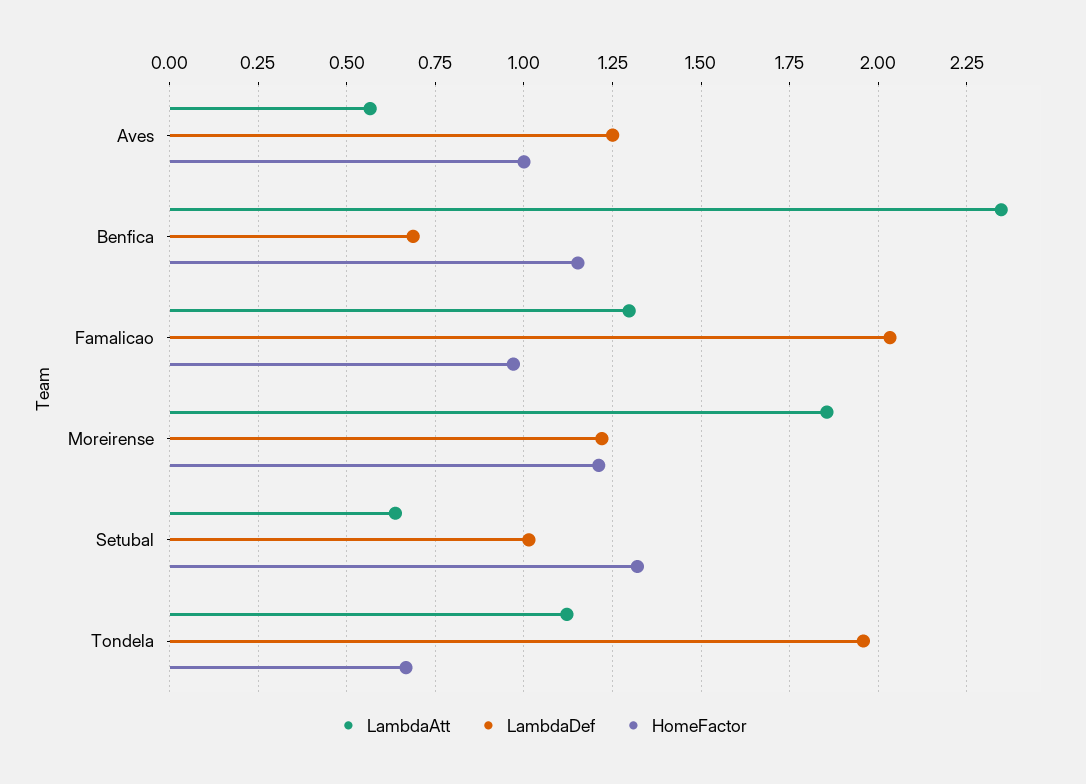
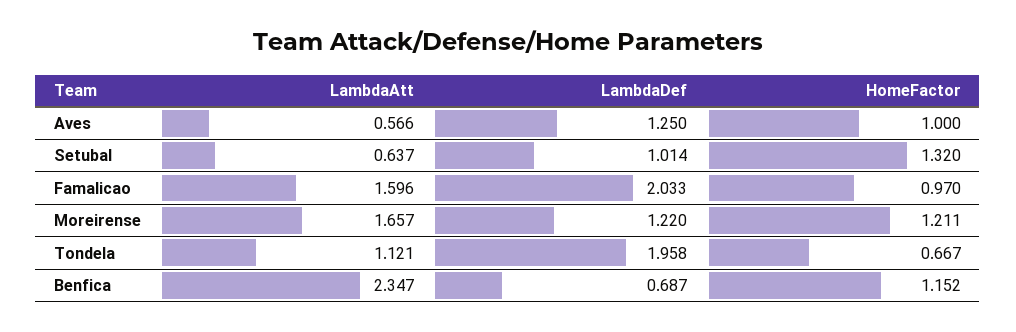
  {
    "LambdaAtt": {
      "Aves": 0.566,
      "Benfica": 2.347,
-     "Famalicao": 1.3,
+     "Famalicao": 1.596,
-     "Moreirense": 1.85,
+     "Moreirense": 1.657,
      "Setubal": 0.637,
      "Tondela": 1.121
    },
    "LambdaDef": {
      "Aves": 1.25,
      "Benfica": 0.687,
      "Famalicao": 2.033,
      "Moreirense": 1.22,
      "Setubal": 1.014,
      "Tondela": 1.958
    },
    "HomeFactor": {
      "Aves": 1,
      "Benfica": 1.152,
      "Famalicao": 0.97,
      "Moreirense": 1.211,
      "Setubal": 1.32,
      "Tondela": 0.667
    }
  }

